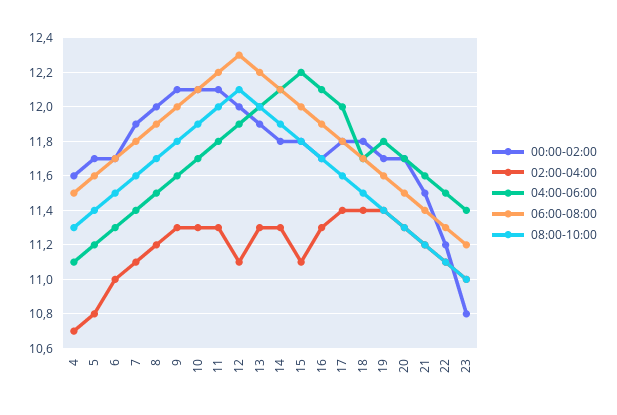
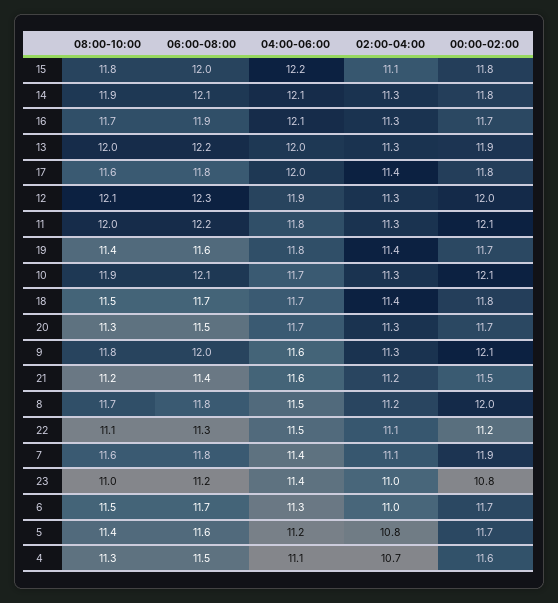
  {
    "00:00-02:00": {
      "4": 11.6,
      "5": 11.7,
      "6": 11.7,
      "7": 11.9,
      "8": 12,
      "9": 12.1,
      "10": 12.1,
      "11": 12.1,
      "12": 12,
      "13": 11.9,
      "14": 11.8,
      "15": 11.8,
      "16": 11.7,
      "17": 11.8,
      "18": 11.8,
      "19": 11.7,
      "20": 11.7,
      "21": 11.5,
      "22": 11.2,
      "23": 10.8
    },
    "02:00-04:00": {
      "4": 10.7,
      "5": 10.8,
      "6": 11,
      "7": 11.1,
      "8": 11.2,
      "9": 11.3,
      "10": 11.3,
      "11": 11.3,
-     "12": 11.1,
+     "12": 11.3,
      "13": 11.3,
      "14": 11.3,
      "15": 11.1,
      "16": 11.3,
      "17": 11.4,
      "18": 11.4,
      "19": 11.4,
      "20": 11.3,
      "21": 11.2,
      "22": 11.1,
      "23": 11
    },
    "04:00-06:00": {
      "4": 11.1,
      "5": 11.2,
      "6": 11.3,
      "7": 11.4,
      "8": 11.5,
      "9": 11.6,
      "10": 11.7,
      "11": 11.8,
      "12": 11.9,
      "13": 12,
      "14": 12.1,
      "15": 12.2,
      "16": 12.1,
      "17": 12,
      "18": 11.7,
      "19": 11.8,
      "20": 11.7,
      "21": 11.6,
      "22": 11.5,
      "23": 11.4
    },
    "06:00-08:00": {
      "4": 11.5,
      "5": 11.6,
      "6": 11.7,
      "7": 11.8,
-     "8": 11.9,
+     "8": 11.8,
      "9": 12,
      "10": 12.1,
      "11": 12.2,
      "12": 12.3,
      "13": 12.2,
      "14": 12.1,
      "15": 12,
      "16": 11.9,
      "17": 11.8,
      "18": 11.7,
      "19": 11.6,
      "20": 11.5,
      "21": 11.4,
      "22": 11.3,
      "23": 11.2
    },
    "08:00-10:00": {
      "4": 11.3,
      "5": 11.4,
      "6": 11.5,
      "7": 11.6,
      "8": 11.7,
      "9": 11.8,
      "10": 11.9,
      "11": 12,
      "12": 12.1,
      "13": 12,
      "14": 11.9,
      "15": 11.8,
      "16": 11.7,
      "17": 11.6,
      "18": 11.5,
      "19": 11.4,
      "20": 11.3,
      "21": 11.2,
      "22": 11.1,
      "23": 11
    }
  }

